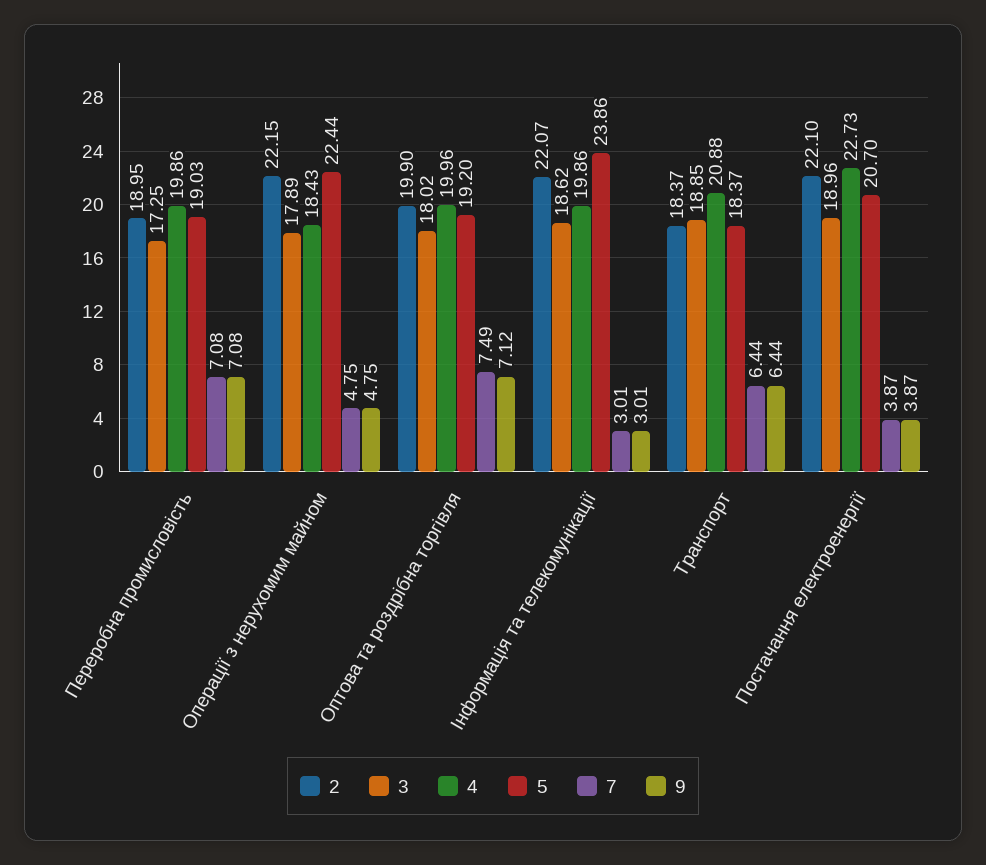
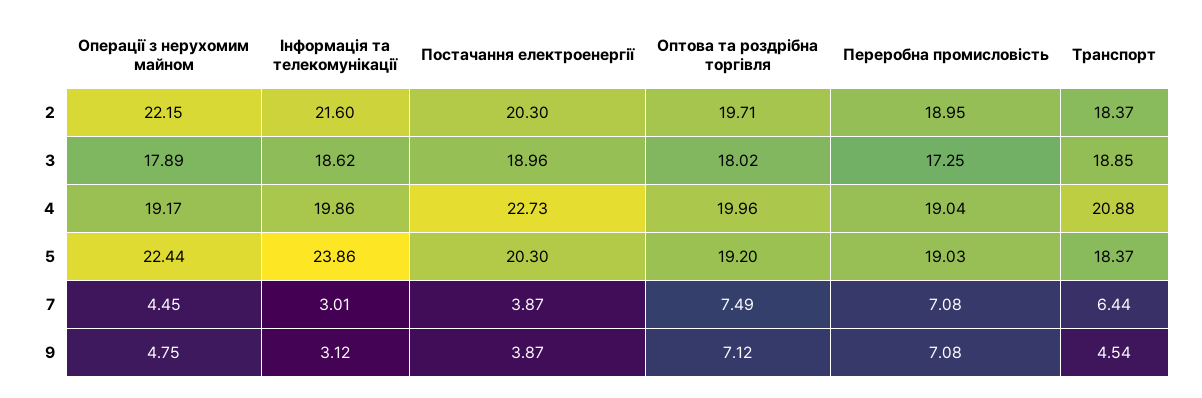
  {
    "2": {
      "Переробна промисловість": 18.95,
      "Операції з нерухомим майном": 22.15,
-     "Оптова та роздрібна торгівля": 19.9,
+     "Оптова та роздрібна торгівля": 19.71,
-     "Інформація та телекомунікації": 22.07,
+     "Інформація та телекомунікації": 21.6,
      "Транспорт": 18.37,
-     "Постачання електроенергії": 22.1
+     "Постачання електроенергії": 20.3
    },
    "3": {
      "Переробна промисловість": 17.25,
      "Операції з нерухомим майном": 17.89,
      "Оптова та роздрібна торгівля": 18.02,
      "Інформація та телекомунікації": 18.62,
      "Транспорт": 18.85,
      "Постачання електроенергії": 18.96
    },
    "4": {
-     "Переробна промисловість": 19.86,
+     "Переробна промисловість": 19.04,
-     "Операції з нерухомим майном": 18.43,
+     "Операції з нерухомим майном": 19.17,
      "Оптова та роздрібна торгівля": 19.96,
      "Інформація та телекомунікації": 19.86,
      "Транспорт": 20.88,
      "Постачання електроенергії": 22.73
    },
    "5": {
      "Переробна промисловість": 19.03,
      "Операції з нерухомим майном": 22.44,
      "Оптова та роздрібна торгівля": 19.2,
      "Інформація та телекомунікації": 23.86,
      "Транспорт": 18.37,
-     "Постачання електроенергії": 20.7
+     "Постачання електроенергії": 20.3
    },
    "7": {
      "Переробна промисловість": 7.08,
-     "Операції з нерухомим майном": 4.75,
+     "Операції з нерухомим майном": 4.45,
      "Оптова та роздрібна торгівля": 7.49,
      "Інформація та телекомунікації": 3.01,
      "Транспорт": 6.44,
      "Постачання електроенергії": 3.87
    },
    "9": {
      "Переробна промисловість": 7.08,
      "Операції з нерухомим майном": 4.75,
      "Оптова та роздрібна торгівля": 7.12,
-     "Інформація та телекомунікації": 3.01,
+     "Інформація та телекомунікації": 3.12,
-     "Транспорт": 6.44,
+     "Транспорт": 4.54,
      "Постачання електроенергії": 3.87
    }
  }

